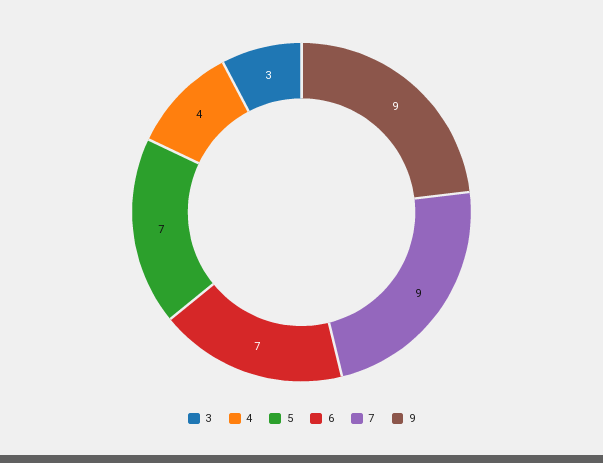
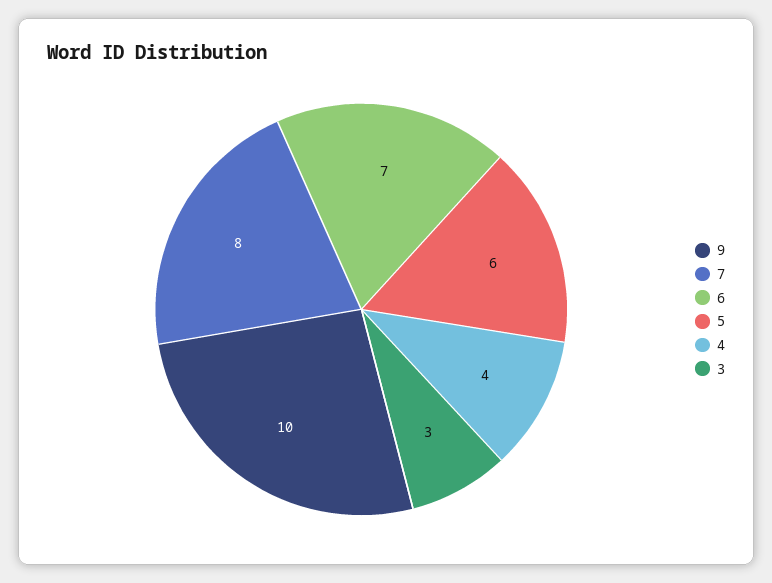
  {
    "3": 3,
    "4": 4,
-   "5": 7,
+   "5": 6,
    "6": 7,
-   "7": 9,
+   "7": 8,
-   "9": 9
+   "9": 10
  }

